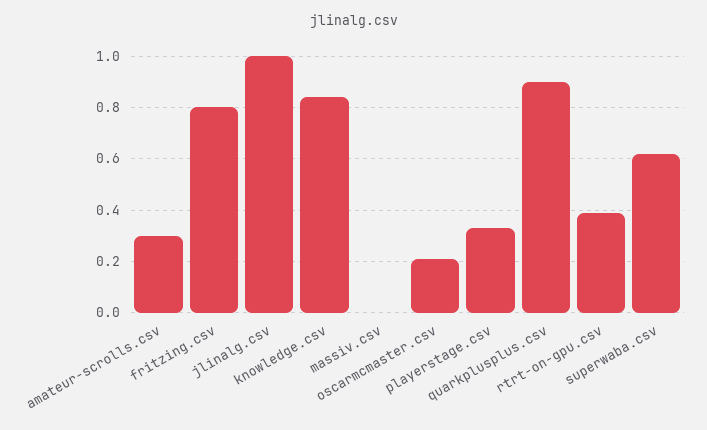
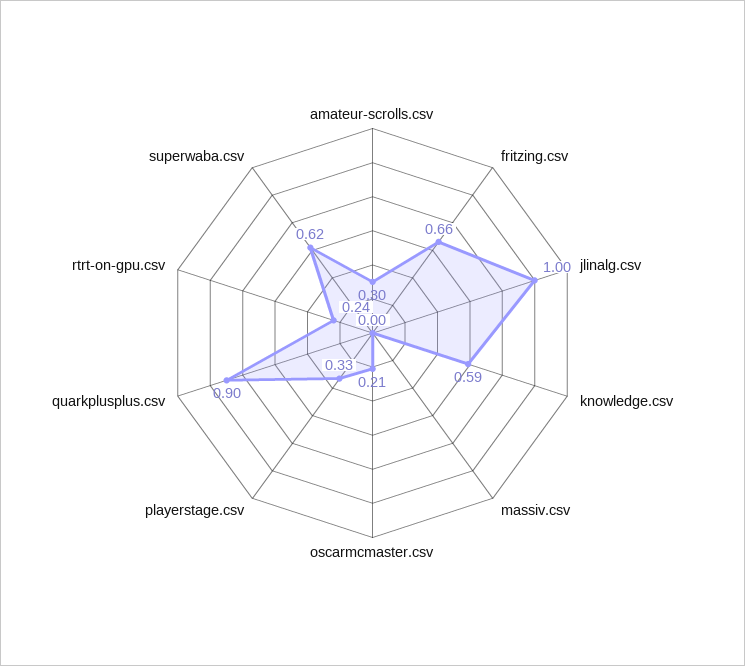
  {
    "amateur-scrolls.csv": 0.3,
-   "fritzing.csv": 0.8,
+   "fritzing.csv": 0.66,
    "jlinalg.csv": 1,
-   "knowledge.csv": 0.85,
+   "knowledge.csv": 0.59,
    "massiv.csv": 0,
    "oscarmcmaster.csv": 0.21,
    "playerstage.csv": 0.33,
    "quarkplusplus.csv": 0.9,
-   "rtrt-on-gpu.csv": 0.4,
+   "rtrt-on-gpu.csv": 0.24,
    "superwaba.csv": 0.62
  }

